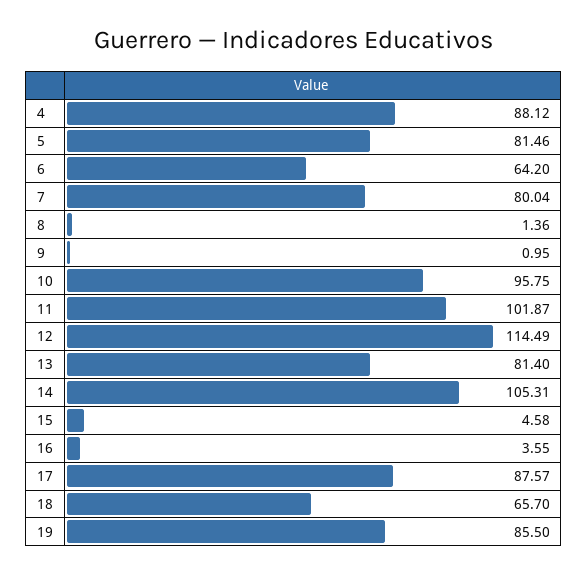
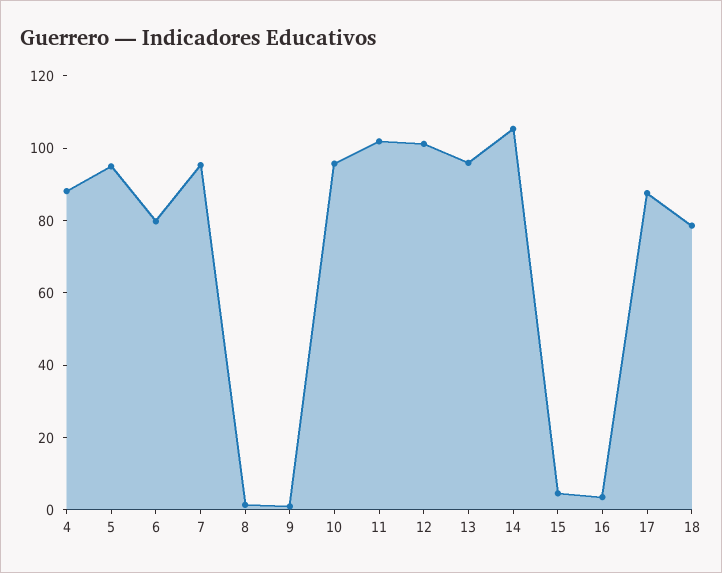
  {
    "4": 88.12,
-   "5": 81.46,
+   "5": 95,
-   "6": 64.2,
+   "6": 80,
-   "7": 80.04,
+   "7": 95,
    "8": 1.36,
    "9": 0.95,
    "10": 95.75,
    "11": 101.87,
-   "12": 114.49,
+   "12": 100,
-   "13": 81.4,
+   "13": 95,
    "14": 105.31,
    "15": 4.58,
    "16": 3.55,
    "17": 87.57,
-   "18": 65.7,
+   "18": 80
-   "19": 85.5
  }

